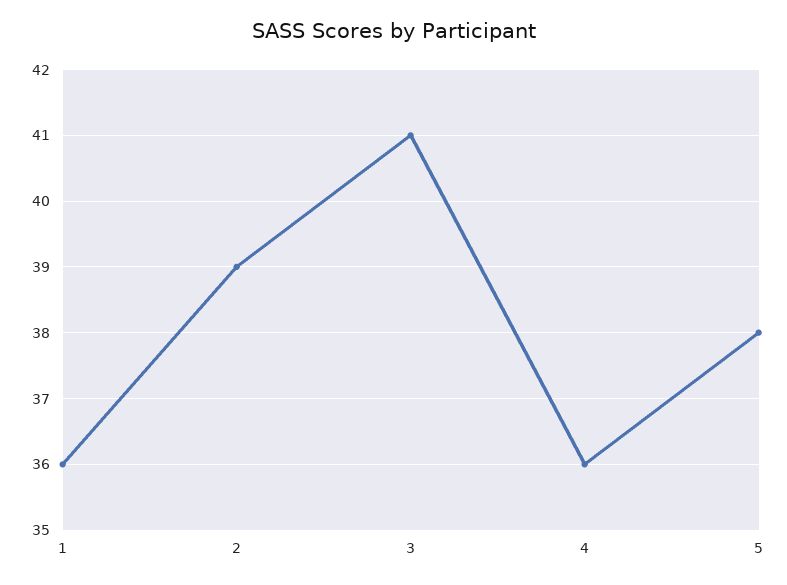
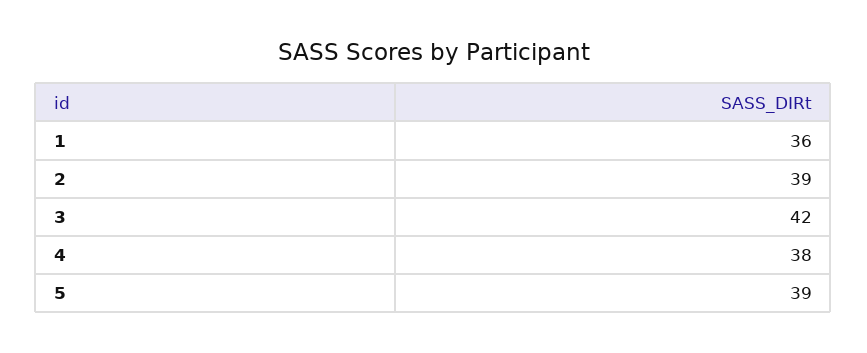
  {
    "1": 36,
    "2": 39,
-   "3": 41,
+   "3": 42,
-   "4": 36,
+   "4": 38,
-   "5": 38
+   "5": 39
  }

